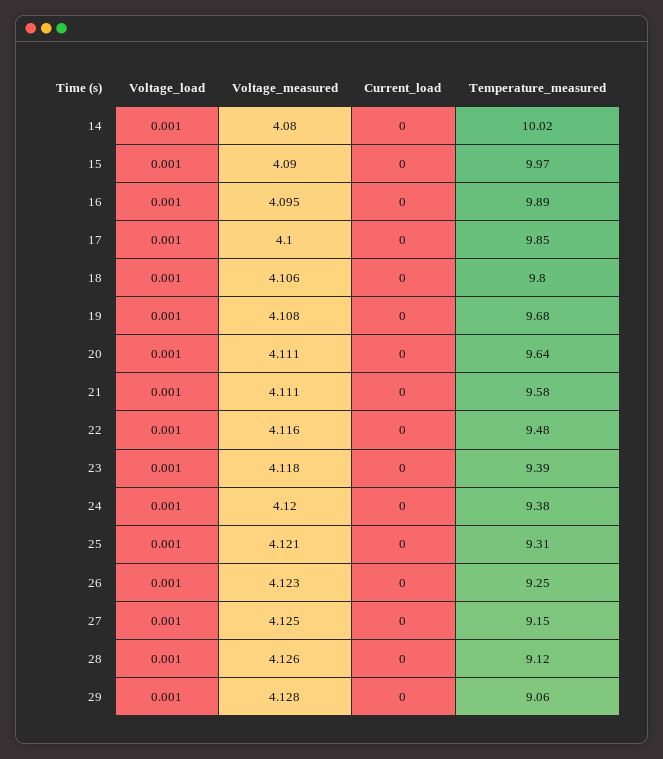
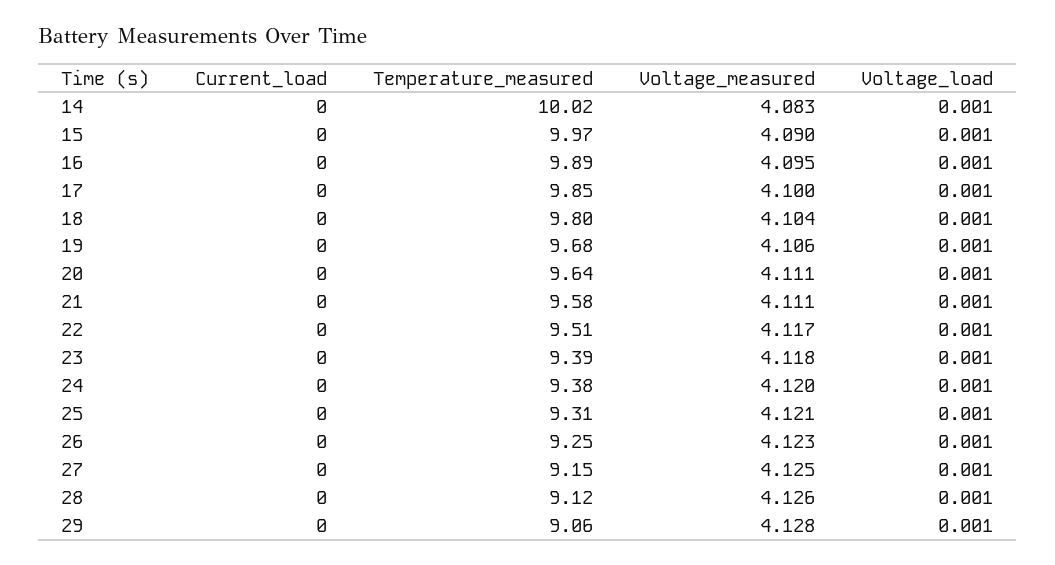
  {
    "Voltage_load": {
      "14": 0.001,
      "15": 0.001,
      "16": 0.001,
      "17": 0.001,
      "18": 0.001,
      "19": 0.001,
      "20": 0.001,
      "21": 0.001,
      "22": 0.001,
      "23": 0.001,
      "24": 0.001,
      "25": 0.001,
      "26": 0.001,
      "27": 0.001,
      "28": 0.001,
      "29": 0.001
    },
    "Voltage_measured": {
-     "14": 4.08,
+     "14": 4.083,
      "15": 4.09,
      "16": 4.095,
      "17": 4.1,
-     "18": 4.106,
+     "18": 4.104,
-     "19": 4.108,
+     "19": 4.106,
      "20": 4.111,
      "21": 4.111,
-     "22": 4.116,
+     "22": 4.117,
      "23": 4.118,
      "24": 4.12,
      "25": 4.121,
      "26": 4.123,
      "27": 4.125,
      "28": 4.126,
      "29": 4.128
    },
    "Current_load": {
      "14": 0,
      "15": 0,
      "16": 0,
      "17": 0,
      "18": 0,
      "19": 0,
      "20": 0,
      "21": 0,
      "22": 0,
      "23": 0,
      "24": 0,
      "25": 0,
      "26": 0,
      "27": 0,
      "28": 0,
      "29": 0
    },
    "Temperature_measured": {
      "14": 10.02,
      "15": 9.97,
      "16": 9.89,
      "17": 9.85,
      "18": 9.8,
      "19": 9.68,
      "20": 9.64,
      "21": 9.58,
-     "22": 9.48,
+     "22": 9.51,
      "23": 9.39,
      "24": 9.38,
      "25": 9.31,
      "26": 9.25,
      "27": 9.15,
      "28": 9.12,
      "29": 9.06
    }
  }

